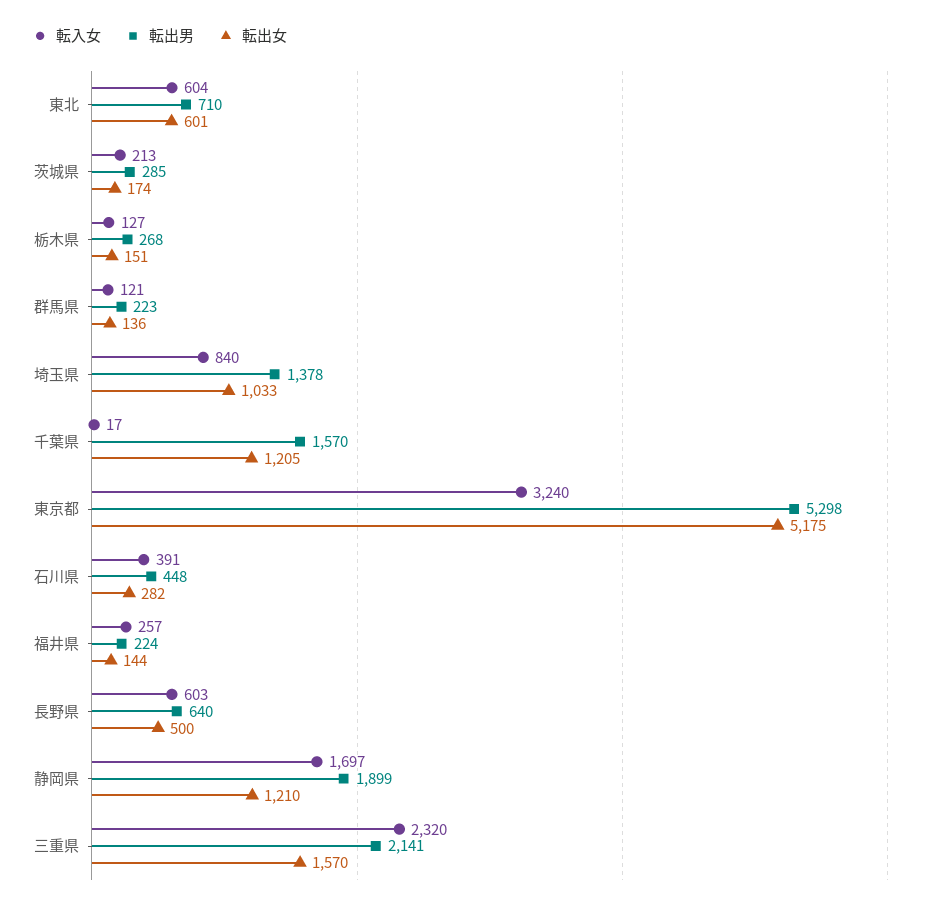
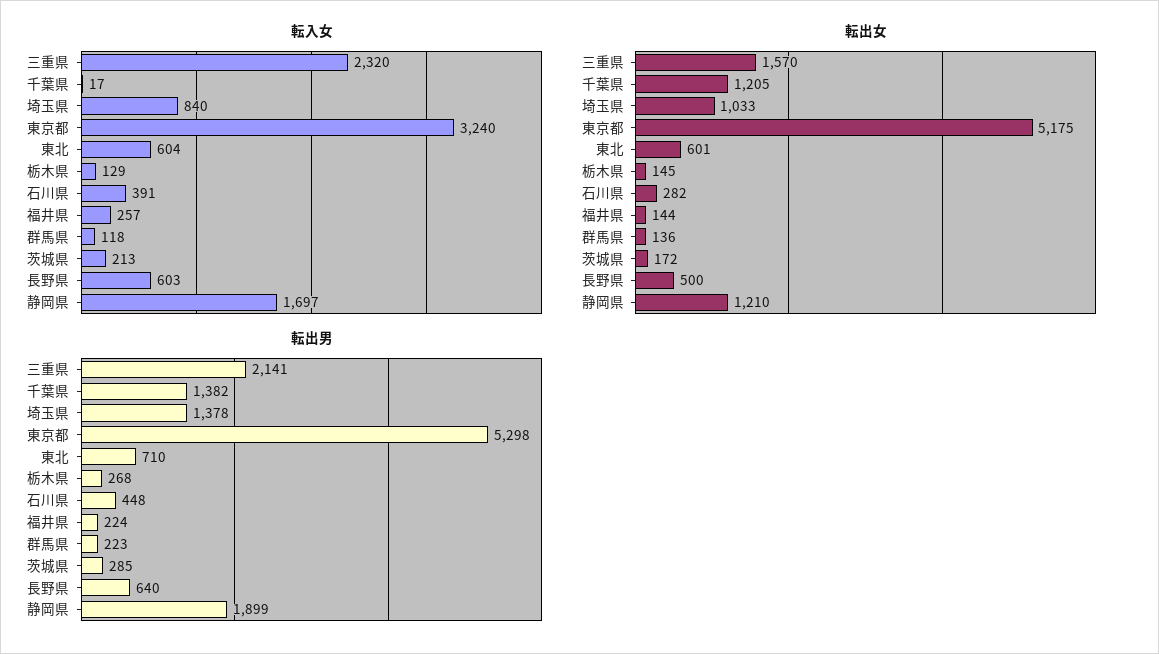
  {
    "転入女": {
      "東北": 604,
      "茨城県": 213,
-     "栃木県": 127,
+     "栃木県": 129,
-     "群馬県": 121,
+     "群馬県": 118,
      "埼玉県": 840,
      "千葉県": 17,
      "東京都": 3240,
      "石川県": 391,
      "福井県": 257,
      "長野県": 603,
      "静岡県": 1697,
      "三重県": 2320
    },
    "転出男": {
      "東北": 710,
      "茨城県": 285,
      "栃木県": 268,
      "群馬県": 223,
      "埼玉県": 1378,
-     "千葉県": 1570,
+     "千葉県": 1382,
      "東京都": 5298,
      "石川県": 448,
      "福井県": 224,
      "長野県": 640,
      "静岡県": 1899,
      "三重県": 2141
    },
    "転出女": {
      "東北": 601,
-     "茨城県": 174,
+     "茨城県": 172,
-     "栃木県": 151,
+     "栃木県": 145,
      "群馬県": 136,
      "埼玉県": 1033,
      "千葉県": 1205,
      "東京都": 5175,
      "石川県": 282,
      "福井県": 144,
      "長野県": 500,
      "静岡県": 1210,
      "三重県": 1570
    }
  }

